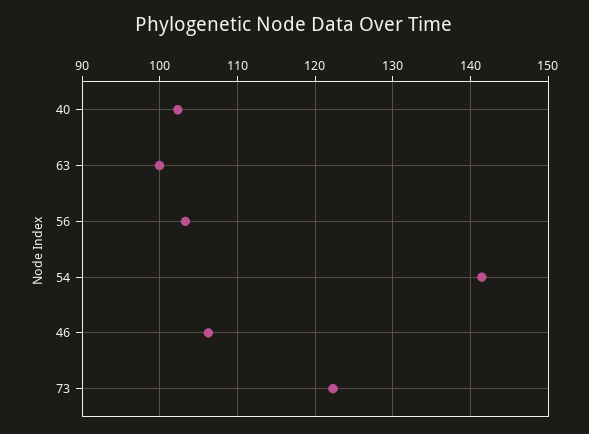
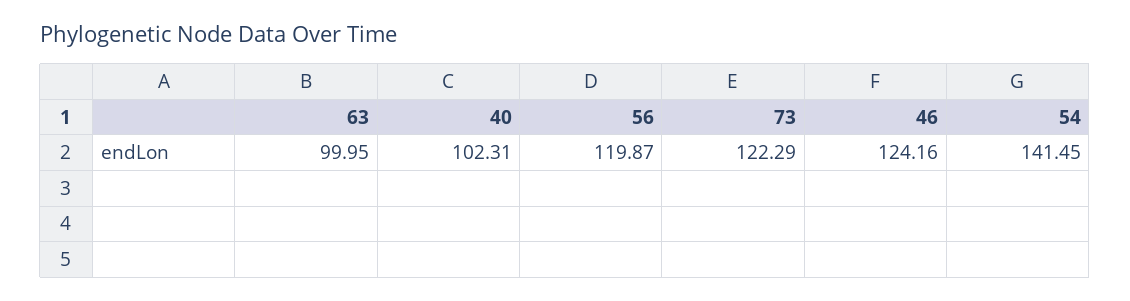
  {
    "40": 102.31,
    "63": 99.95,
-   "56": 103,
+   "56": 119.87,
    "54": 141.45,
-   "46": 106,
+   "46": 124.16,
    "73": 122.29
  }

